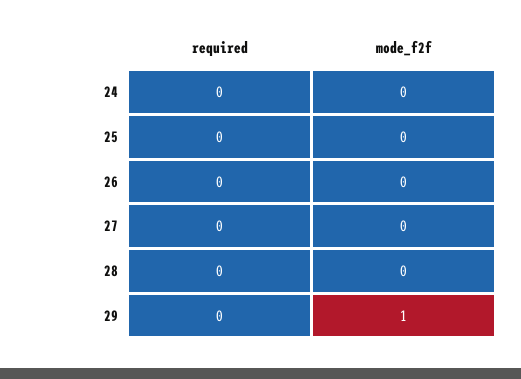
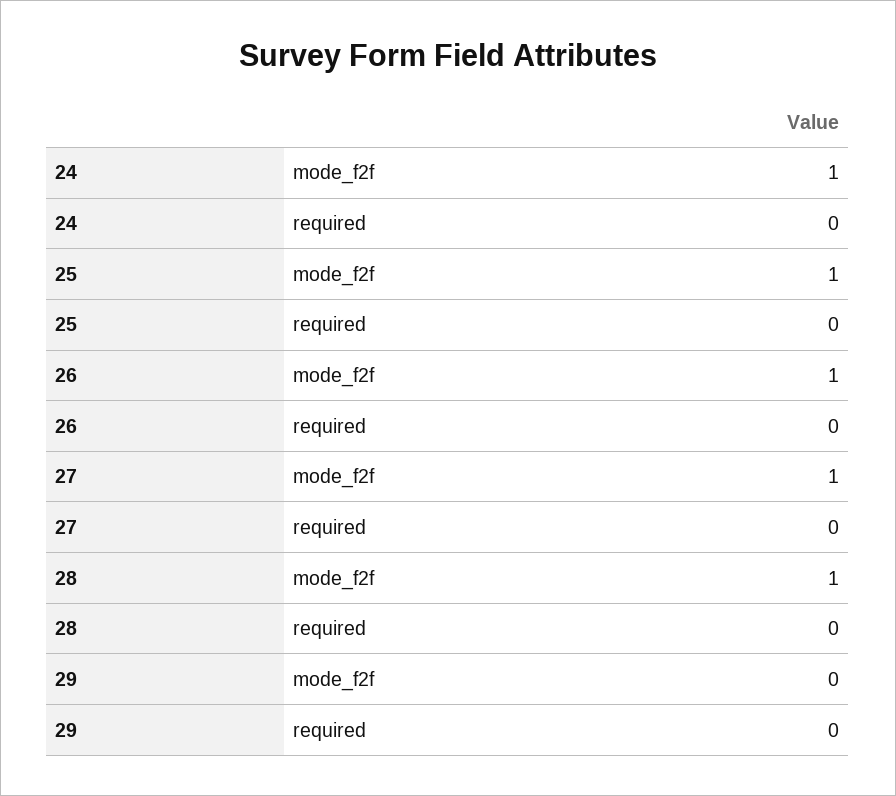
  {
    "required": {
      "24": 0,
      "25": 0,
      "26": 0,
      "27": 0,
      "28": 0,
      "29": 0
    },
    "mode_f2f": {
-     "24": 0,
+     "24": 1,
-     "25": 0,
+     "25": 1,
-     "26": 0,
+     "26": 1,
-     "27": 0,
+     "27": 1,
-     "28": 0,
+     "28": 1,
-     "29": 1
+     "29": 0
    }
  }

